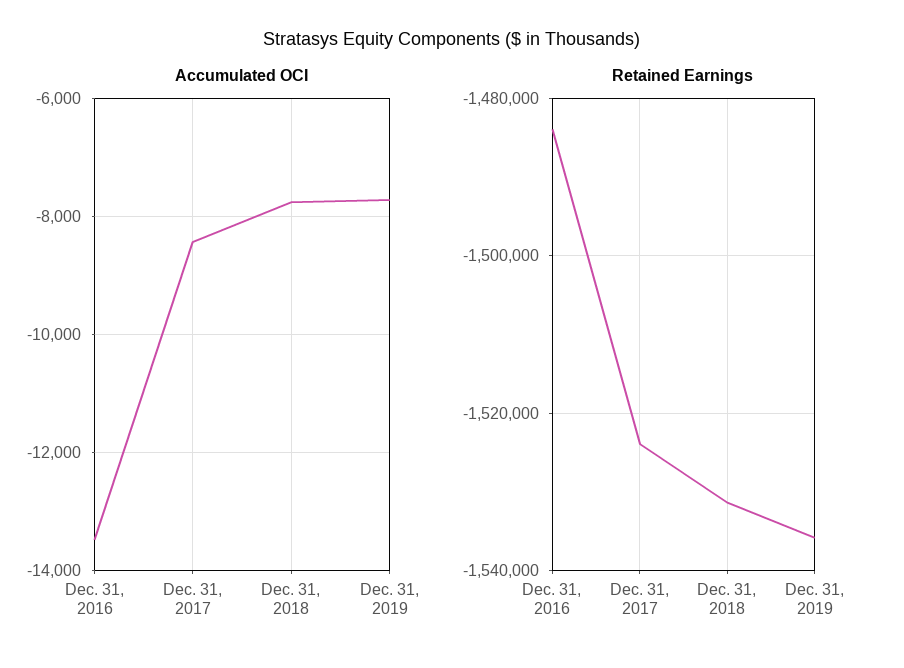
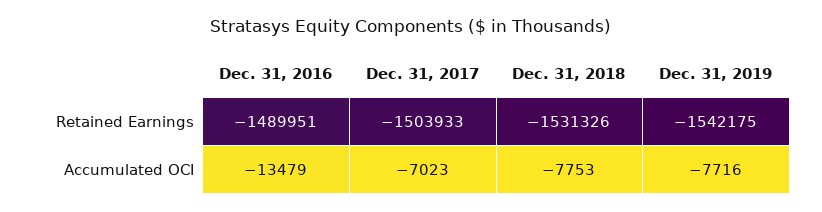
  {
    "Accumulated OCI": {
      "Dec. 31, 2016": -13479,
-     "Dec. 31, 2017": -8400,
+     "Dec. 31, 2017": -7023,
      "Dec. 31, 2018": -7753,
      "Dec. 31, 2019": -7716
    },
    "Retained Earnings": {
-     "Dec. 31, 2016": -1484000,
+     "Dec. 31, 2016": -1489951,
-     "Dec. 31, 2017": -1524000,
+     "Dec. 31, 2017": -1503933,
      "Dec. 31, 2018": -1531326,
-     "Dec. 31, 2019": -1536000
+     "Dec. 31, 2019": -1542175
    }
  }

